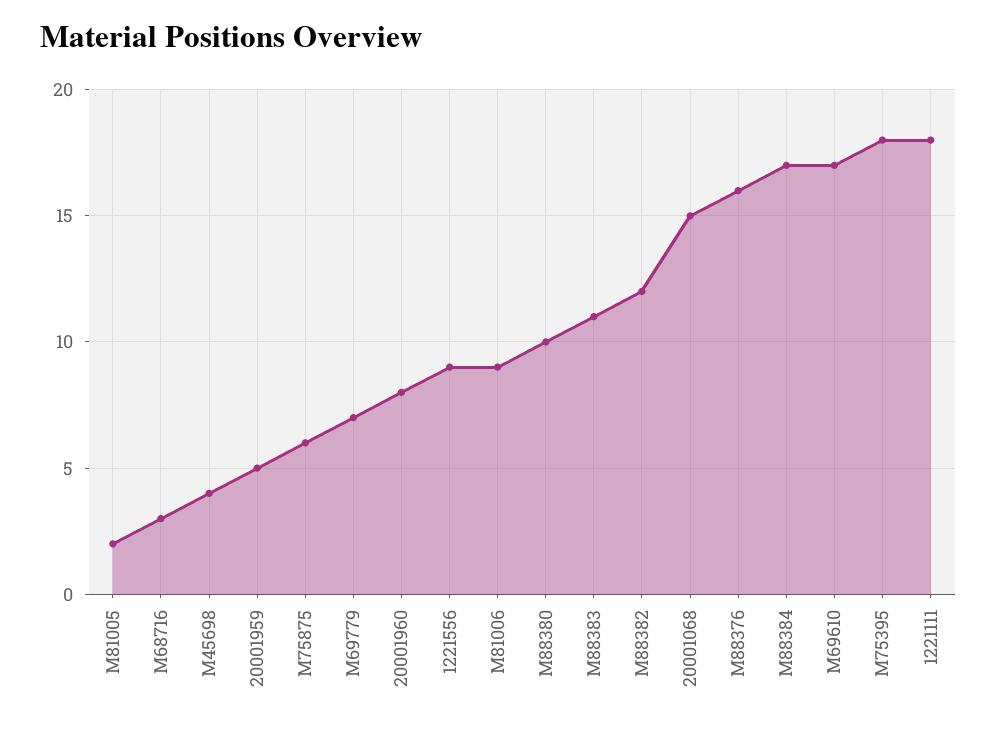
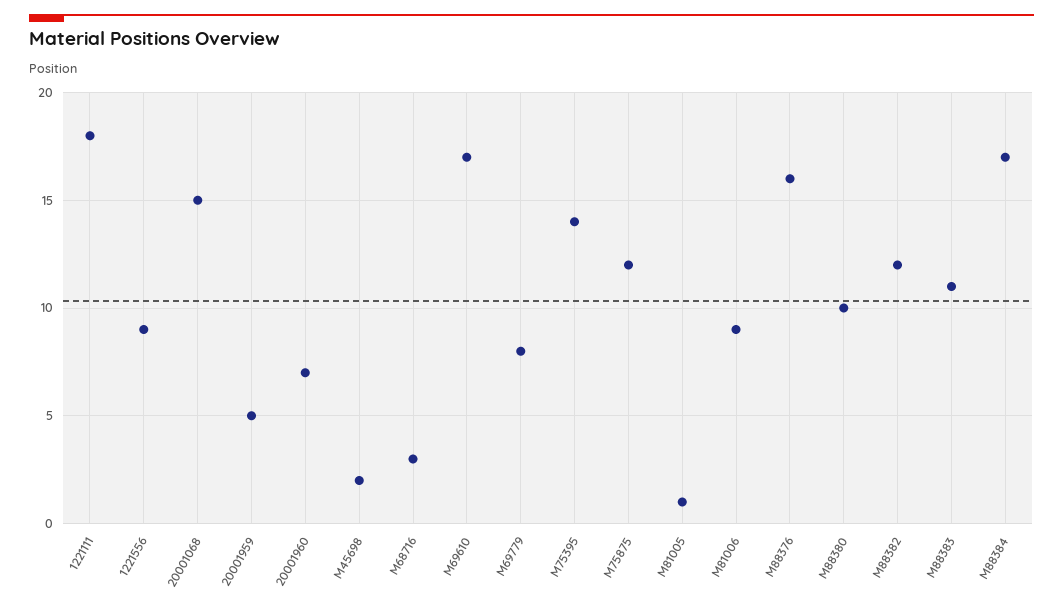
  {
-   "M81005": 2,
+   "M81005": 1,
    "M68716": 3,
-   "M45698": 4,
+   "M45698": 2,
    "20001959": 5,
-   "M75875": 6,
+   "M75875": 12,
-   "M69779": 7,
+   "M69779": 8,
-   "20001960": 8,
+   "20001960": 7,
    "1221556": 9,
    "M81006": 9,
    "M88380": 10,
    "M88383": 11,
    "M88382": 12,
    "20001068": 15,
    "M88376": 16,
    "M88384": 17,
    "M69610": 17,
-   "M75395": 18,
+   "M75395": 14,
    "1221111": 18
  }

